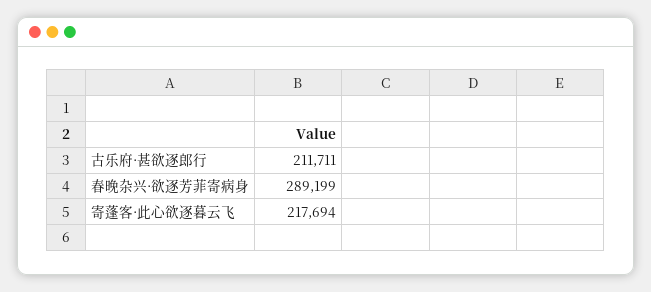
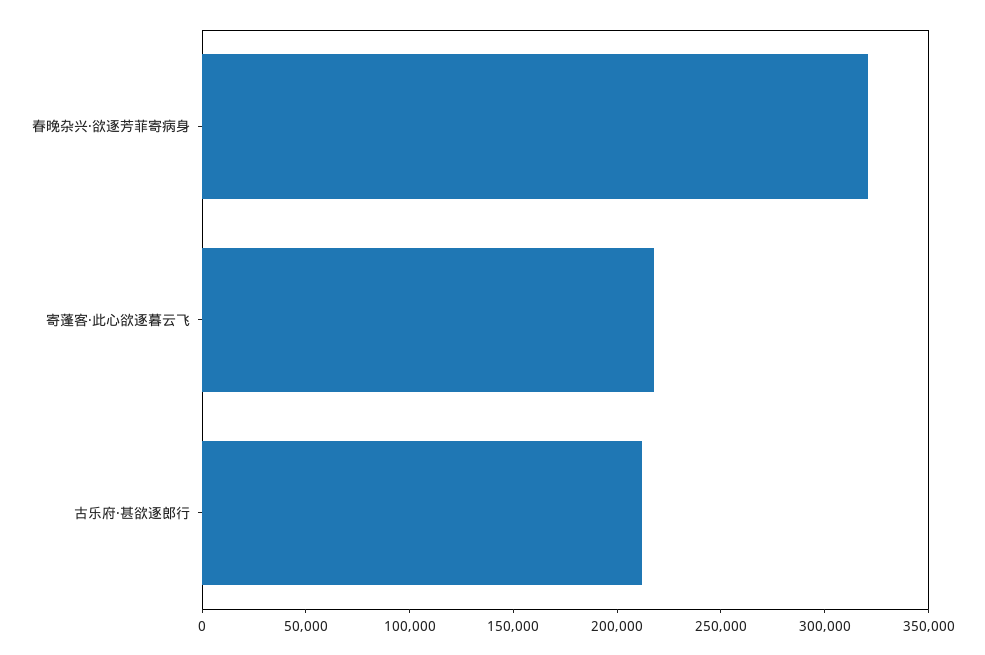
  {
    "古乐府·甚欲逐郎行": 211711,
-   "春晚杂兴·欲逐芳菲寄病身": 289199,
+   "春晚杂兴·欲逐芳菲寄病身": 320000,
    "寄蓬客·此心欲逐暮云飞": 217694
  }

